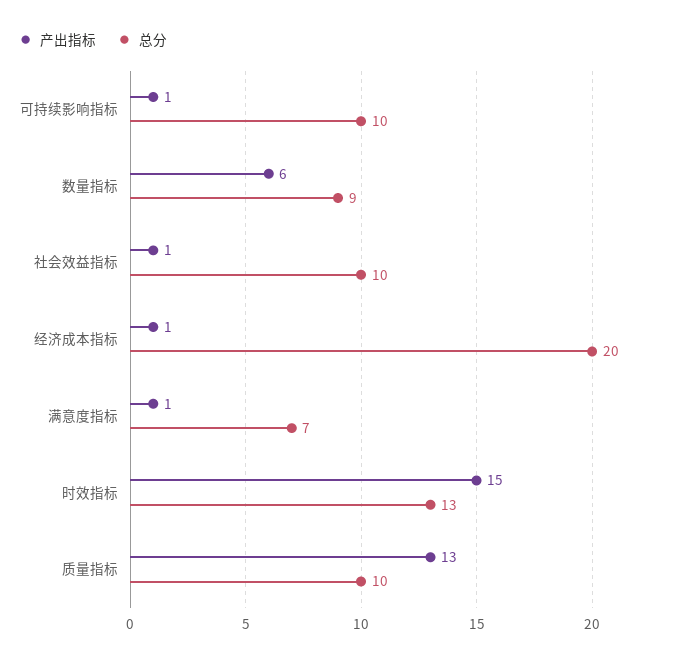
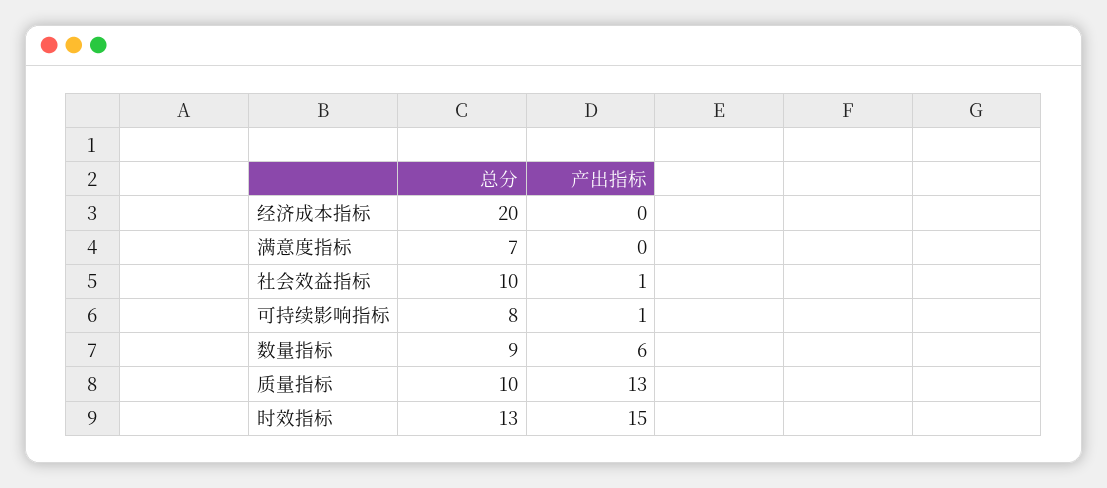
  {
    "产出指标": {
      "可持续影响指标": 1,
      "数量指标": 6,
      "社会效益指标": 1,
-     "经济成本指标": 1,
+     "经济成本指标": 0,
-     "满意度指标": 1,
+     "满意度指标": 0,
      "时效指标": 15,
      "质量指标": 13
    },
    "总分": {
-     "可持续影响指标": 10,
+     "可持续影响指标": 8,
      "数量指标": 9,
      "社会效益指标": 10,
      "经济成本指标": 20,
      "满意度指标": 7,
      "时效指标": 13,
      "质量指标": 10
    }
  }

